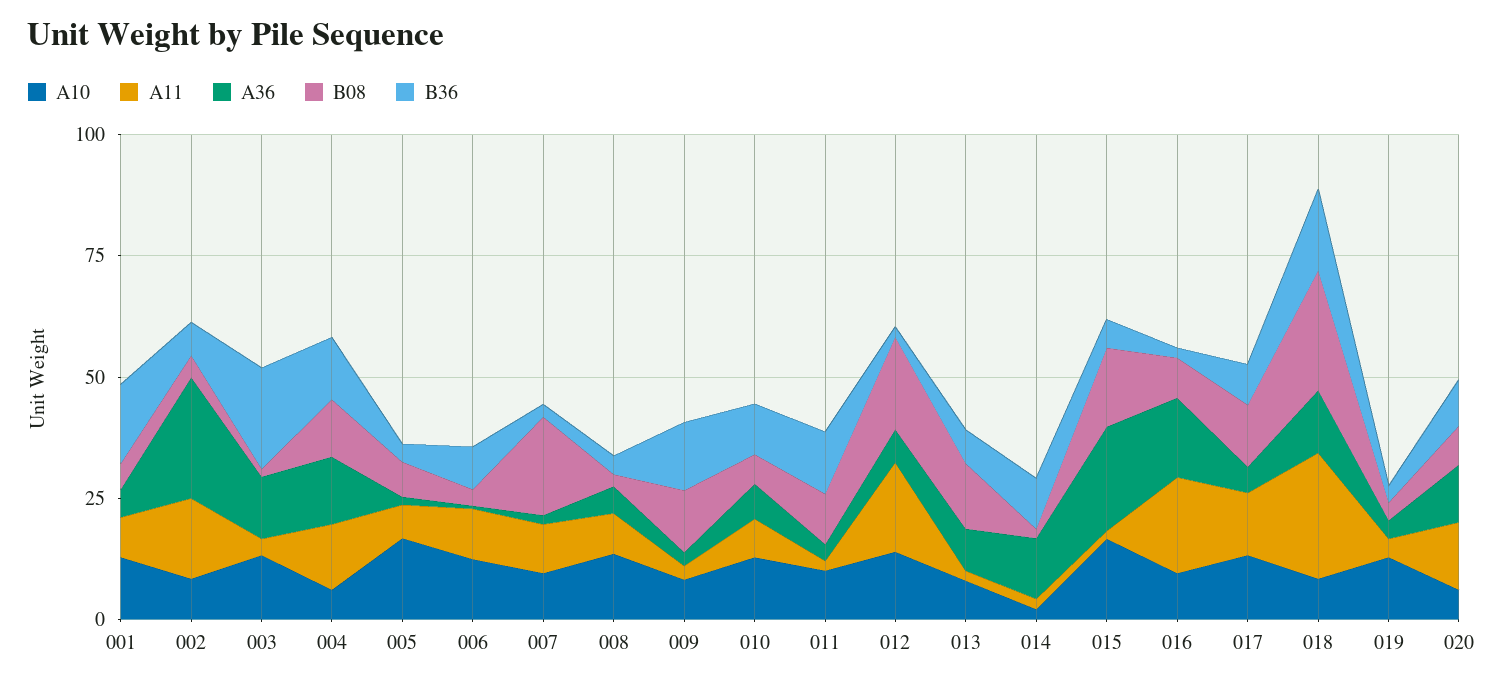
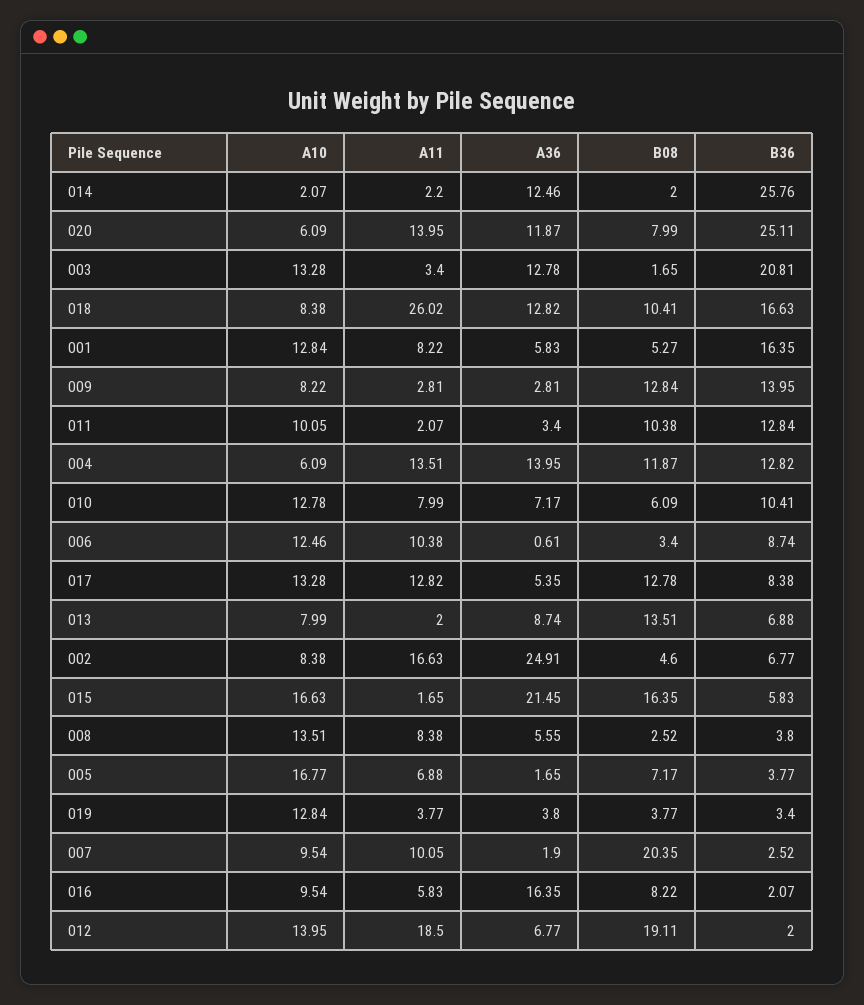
  {
    "A10": {
      "001": 12.84,
      "002": 8.38,
      "003": 13.28,
      "004": 6.09,
      "005": 16.77,
      "006": 12.46,
      "007": 9.54,
      "008": 13.51,
      "009": 8.22,
      "010": 12.78,
      "011": 10.05,
      "012": 13.95,
      "013": 7.99,
      "014": 2.07,
      "015": 16.63,
      "016": 9.54,
      "017": 13.28,
      "018": 8.38,
      "019": 12.84,
      "020": 6.09
    },
    "A11": {
      "001": 8.22,
      "002": 16.63,
      "003": 3.4,
      "004": 13.51,
      "005": 6.88,
      "006": 10.38,
      "007": 10.05,
      "008": 8.38,
      "009": 2.81,
      "010": 7.99,
      "011": 2.07,
      "012": 18.5,
      "013": 2,
      "014": 2.2,
      "015": 1.65,
-     "016": 20,
+     "016": 5.83,
      "017": 12.82,
      "018": 26.02,
      "019": 3.77,
      "020": 13.95
    },
    "A36": {
      "001": 5.83,
      "002": 24.91,
      "003": 12.78,
      "004": 13.95,
      "005": 1.65,
      "006": 0.61,
      "007": 1.9,
      "008": 5.55,
      "009": 2.81,
      "010": 7.17,
      "011": 3.4,
      "012": 6.77,
      "013": 8.74,
      "014": 12.46,
      "015": 21.45,
      "016": 16.35,
      "017": 5.35,
      "018": 12.82,
      "019": 3.8,
      "020": 11.87
    },
    "B08": {
      "001": 5.27,
      "002": 4.6,
      "003": 1.65,
      "004": 11.87,
      "005": 7.17,
      "006": 3.4,
      "007": 20.35,
      "008": 2.52,
      "009": 12.84,
      "010": 6.09,
      "011": 10.38,
      "012": 19.11,
      "013": 13.51,
      "014": 2,
      "015": 16.35,
      "016": 8.22,
      "017": 12.78,
-     "018": 25,
+     "018": 10.41,
      "019": 3.77,
      "020": 7.99
    },
    "B36": {
      "001": 16.35,
      "002": 6.77,
      "003": 20.81,
      "004": 12.82,
      "005": 3.77,
      "006": 8.74,
      "007": 2.52,
      "008": 3.8,
      "009": 13.95,
      "010": 10.41,
      "011": 12.84,
      "012": 2,
      "013": 6.88,
-     "014": 10,
+     "014": 25.76,
      "015": 5.83,
      "016": 2.07,
      "017": 8.38,
      "018": 16.63,
      "019": 3.4,
-     "020": 10
+     "020": 25.11
    }
  }

